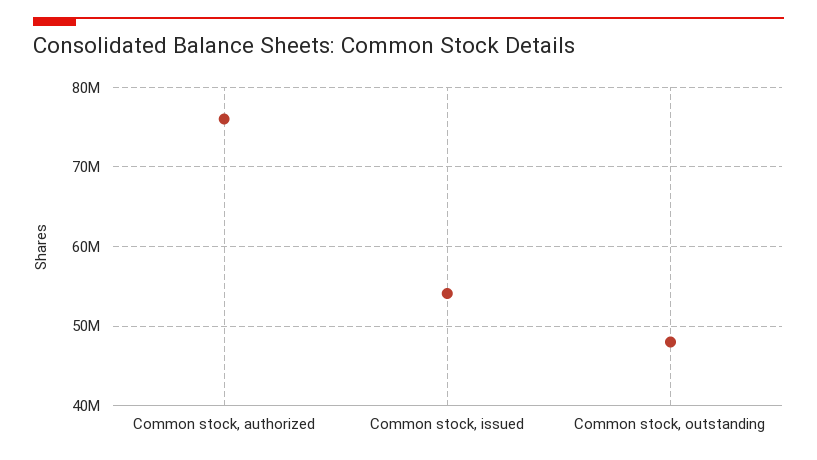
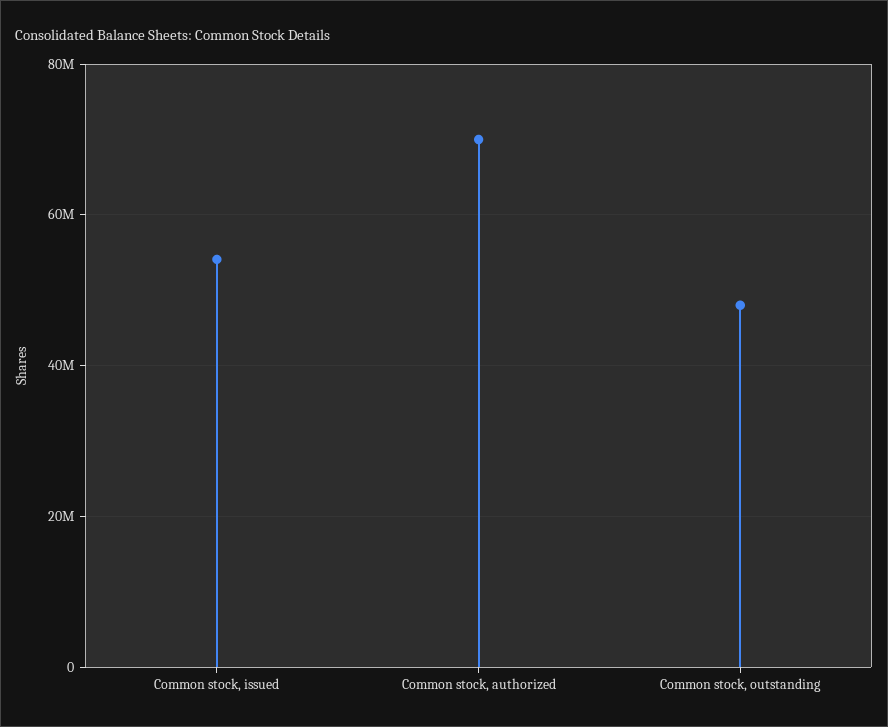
  {
-   "Common stock, authorized": 76000000,
+   "Common stock, authorized": 70000000,
    "Common stock, issued": 54000000,
    "Common stock, outstanding": 48000000
  }

